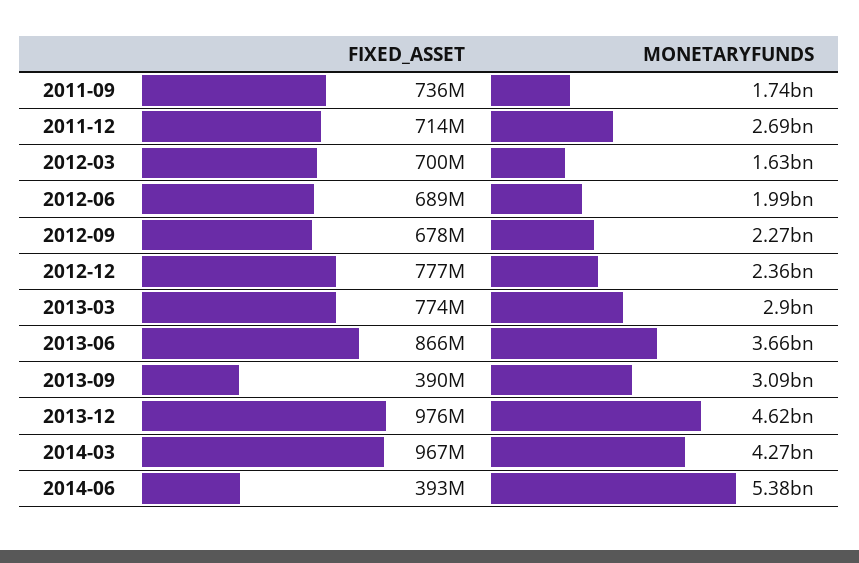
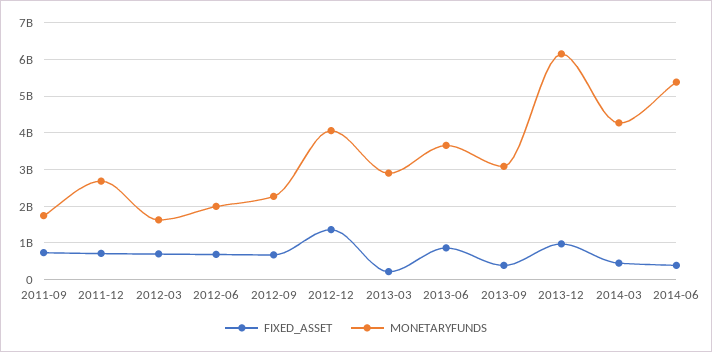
  {
    "FIXED_ASSET": {
      "2011-09": 736000000,
      "2011-12": 714000000,
      "2012-03": 700000000,
      "2012-06": 689000000,
      "2012-09": 678000000,
-     "2012-12": 777000000,
+     "2012-12": 1400000000,
-     "2013-03": 774000000,
+     "2013-03": 200000000,
      "2013-06": 866000000,
      "2013-09": 390000000,
      "2013-12": 976000000,
-     "2014-03": 967000000,
+     "2014-03": 400000000,
      "2014-06": 393000000
    },
    "MONETARYFUNDS": {
      "2011-09": 1740000000,
      "2011-12": 2690000000,
      "2012-03": 1630000000,
      "2012-06": 1990000000,
      "2012-09": 2270000000,
-     "2012-12": 2360000000,
+     "2012-12": 4000000000,
      "2013-03": 2900000000,
      "2013-06": 3660000000,
      "2013-09": 3090000000,
-     "2013-12": 4620000000,
+     "2013-12": 6200000000,
      "2014-03": 4270000000,
      "2014-06": 5380000000
    }
  }

